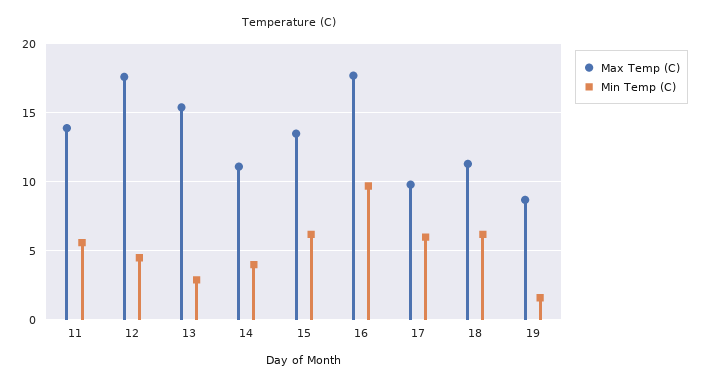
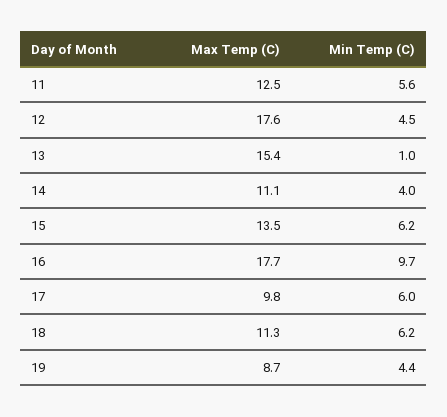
  {
    "Max Temp (C)": {
-     "11": 14,
+     "11": 12.5,
      "12": 17.6,
      "13": 15.4,
      "14": 11.1,
      "15": 13.5,
      "16": 17.7,
      "17": 9.8,
      "18": 11.3,
      "19": 8.7
    },
    "Min Temp (C)": {
      "11": 5.6,
      "12": 4.5,
-     "13": 3,
+     "13": 1,
      "14": 4,
      "15": 6.2,
      "16": 9.7,
      "17": 6,
      "18": 6.2,
-     "19": 1.5
+     "19": 4.4
    }
  }

